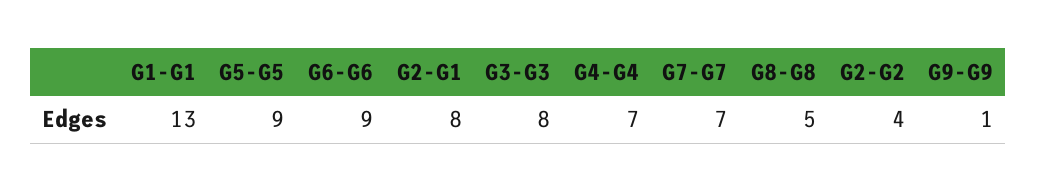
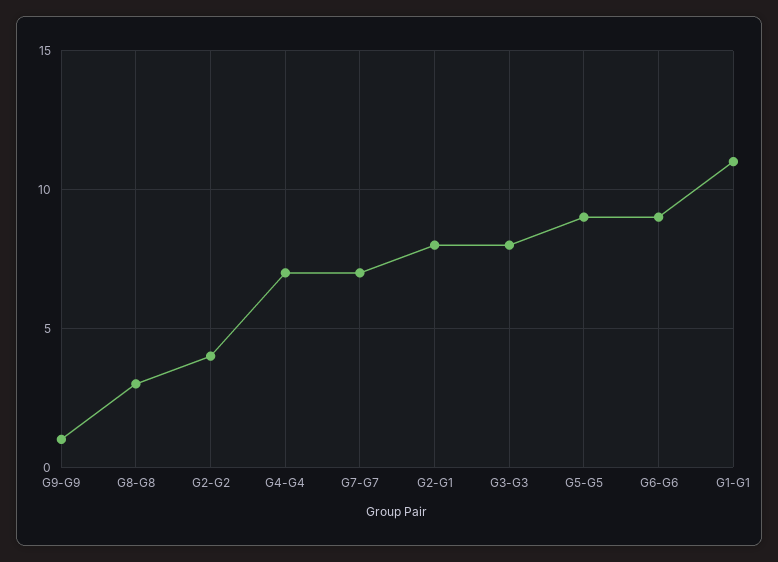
  {
-   "G1-G1": 13,
+   "G1-G1": 11,
    "G5-G5": 9,
    "G6-G6": 9,
    "G2-G1": 8,
    "G3-G3": 8,
    "G4-G4": 7,
    "G7-G7": 7,
-   "G8-G8": 5,
+   "G8-G8": 3,
    "G2-G2": 4,
    "G9-G9": 1
  }

